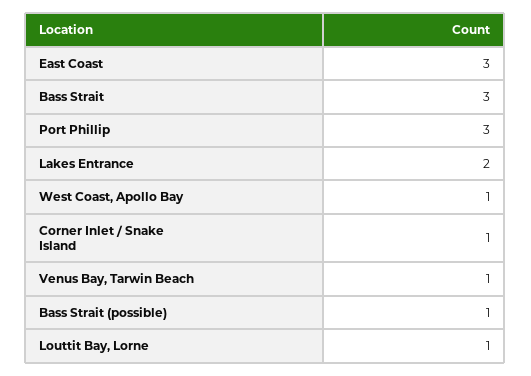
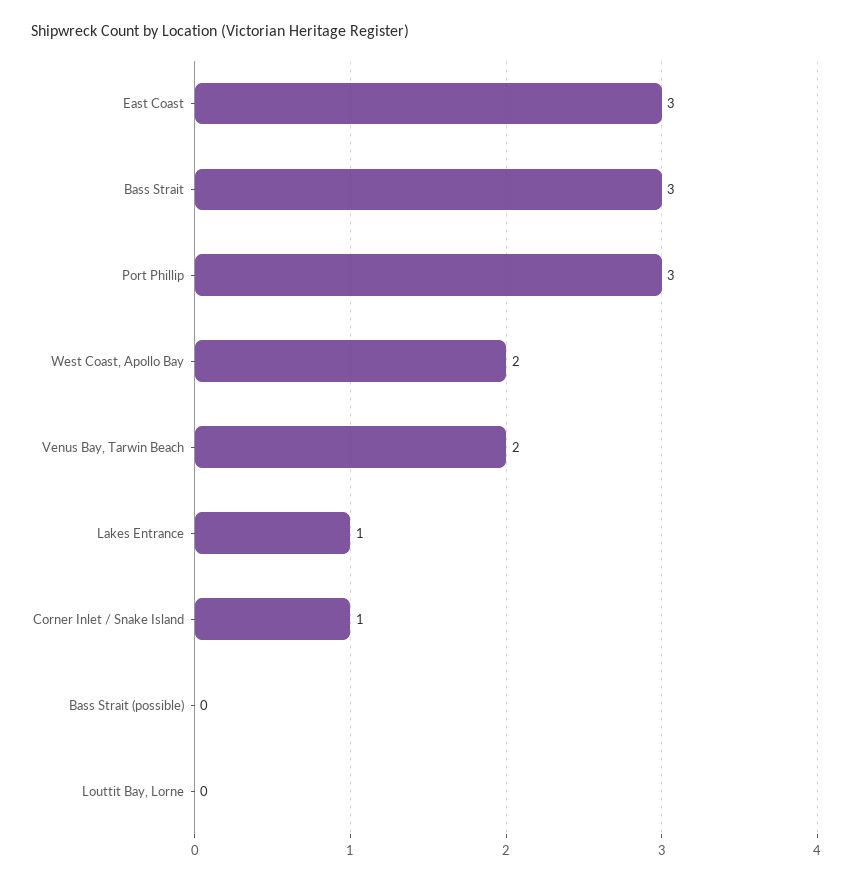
  {
    "East Coast": 3,
    "Bass Strait": 3,
    "Port Phillip": 3,
-   "Lakes Entrance": 2,
+   "Lakes Entrance": 1,
-   "West Coast, Apollo Bay": 1,
+   "West Coast, Apollo Bay": 2,
    "Corner Inlet / Snake Island": 1,
-   "Venus Bay, Tarwin Beach": 1,
+   "Venus Bay, Tarwin Beach": 2,
-   "Bass Strait (possible)": 1,
+   "Bass Strait (possible)": 0,
-   "Louttit Bay, Lorne": 1
+   "Louttit Bay, Lorne": 0
  }

